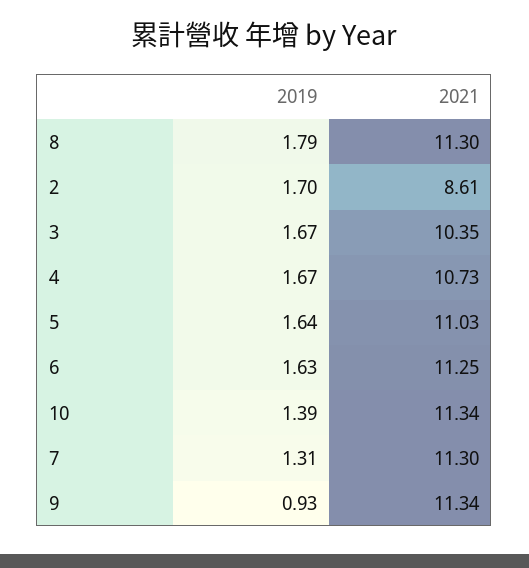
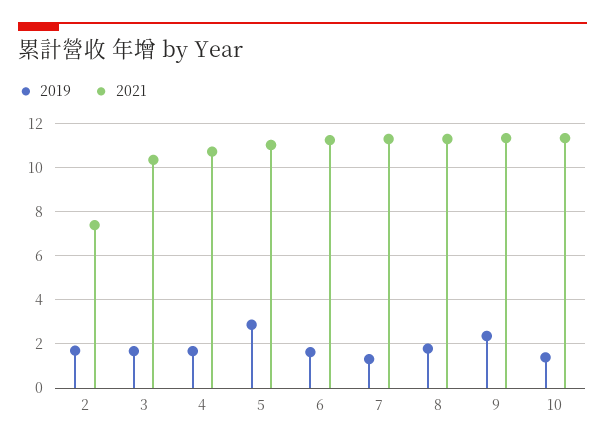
  {
    "2019": {
      "8": 1.79,
      "2": 1.7,
      "3": 1.67,
      "4": 1.67,
-     "5": 1.64,
+     "5": 3,
      "6": 1.63,
      "10": 1.39,
      "7": 1.31,
-     "9": 0.93
+     "9": 2.5
    },
    "2021": {
      "8": 11.3,
-     "2": 8.61,
+     "2": 7.5,
      "3": 10.35,
      "4": 10.73,
      "5": 11.03,
      "6": 11.25,
      "10": 11.34,
      "7": 11.3,
      "9": 11.34
    }
  }

